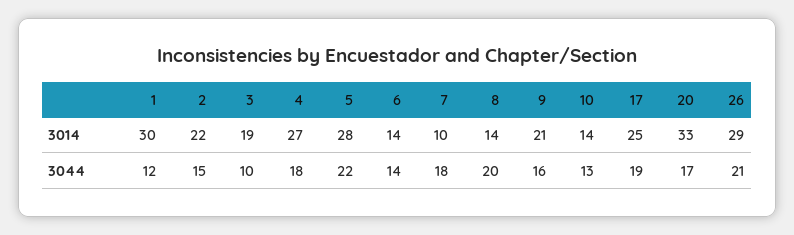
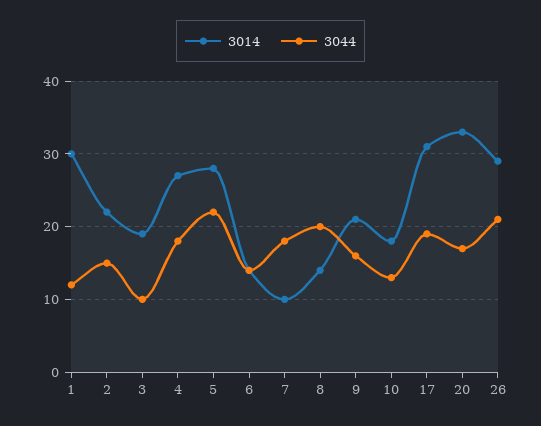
  {
    "3014": {
      "1": 30,
      "2": 22,
      "3": 19,
      "4": 27,
      "5": 28,
      "6": 14,
      "7": 10,
      "8": 14,
      "9": 21,
-     "10": 14,
+     "10": 18,
-     "17": 25,
+     "17": 31,
      "20": 33,
      "26": 29
    },
    "3044": {
      "1": 12,
      "2": 15,
      "3": 10,
      "4": 18,
      "5": 22,
      "6": 14,
      "7": 18,
      "8": 20,
      "9": 16,
      "10": 13,
      "17": 19,
      "20": 17,
      "26": 21
    }
  }

